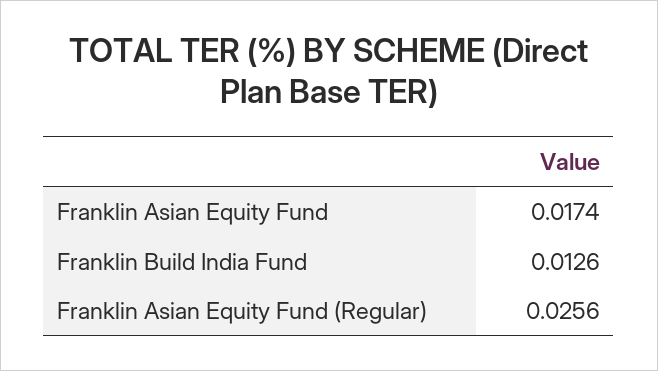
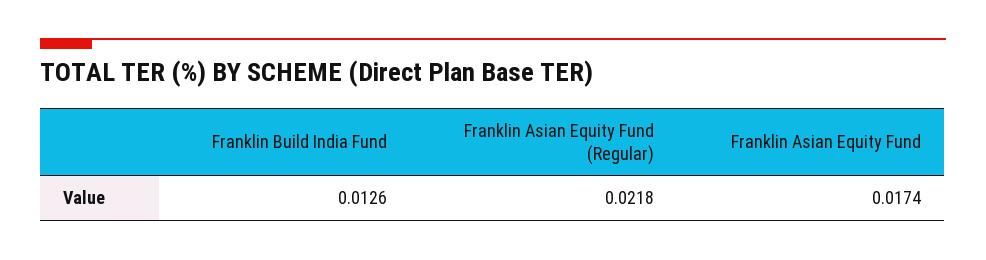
  {
    "Franklin Asian Equity Fund": 0.0174,
    "Franklin Build India Fund": 0.0126,
-   "Franklin Asian Equity Fund (Regular)": 0.0256
+   "Franklin Asian Equity Fund (Regular)": 0.0218
  }

